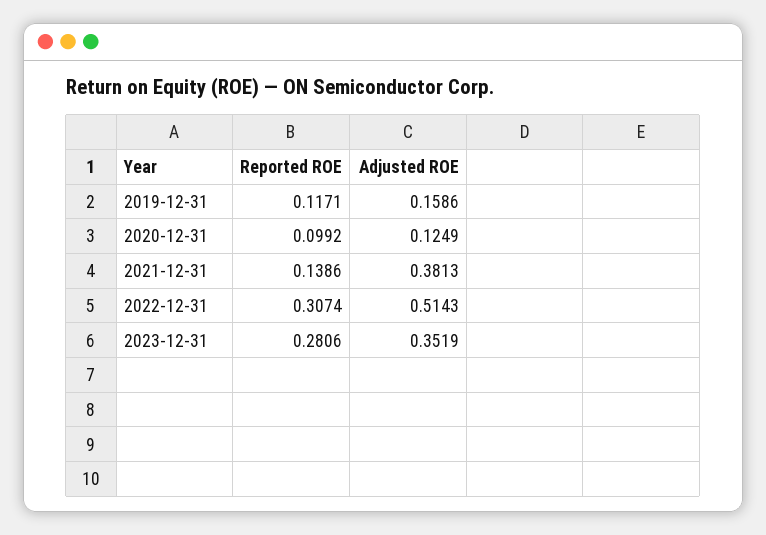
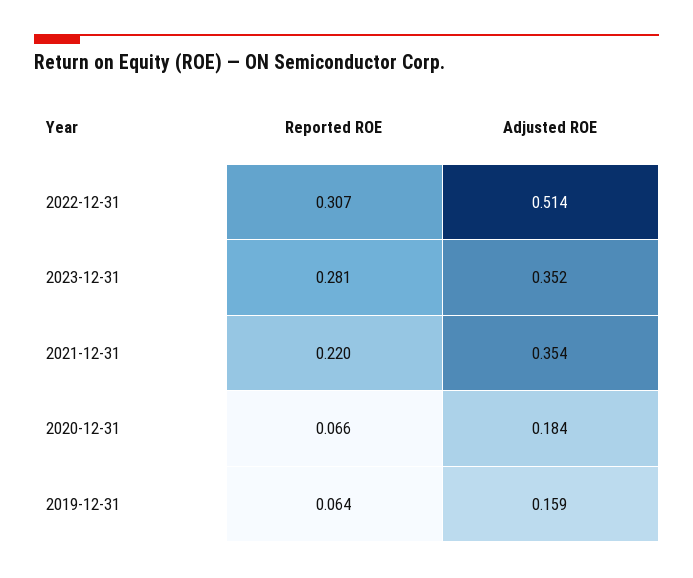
  {
    "Reported ROE": {
-     "2019-12-31": 0.1171,
+     "2019-12-31": 0.064,
-     "2020-12-31": 0.0992,
+     "2020-12-31": 0.066,
-     "2021-12-31": 0.1386,
+     "2021-12-31": 0.22,
      "2022-12-31": 0.3074,
      "2023-12-31": 0.2806
    },
    "Adjusted ROE": {
      "2019-12-31": 0.1586,
-     "2020-12-31": 0.1249,
+     "2020-12-31": 0.184,
-     "2021-12-31": 0.3813,
+     "2021-12-31": 0.354,
      "2022-12-31": 0.5143,
      "2023-12-31": 0.3519
    }
  }

